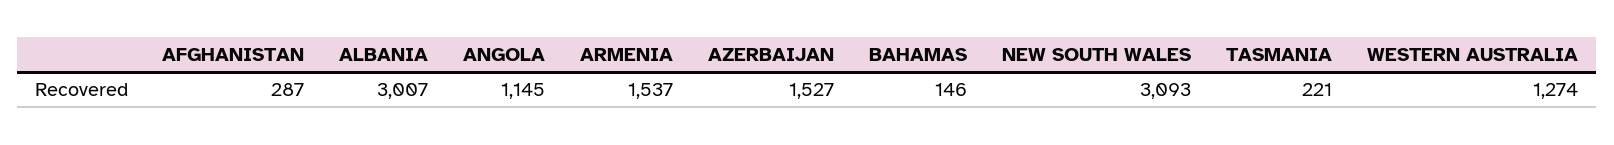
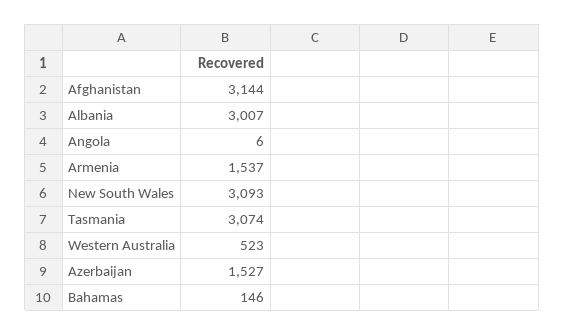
  {
-   "AFGHANISTAN": 287,
+   "AFGHANISTAN": 3144,
    "ALBANIA": 3007,
-   "ANGOLA": 1145,
+   "ANGOLA": 6,
    "ARMENIA": 1537,
    "AZERBAIJAN": 1527,
    "BAHAMAS": 146,
    "NEW SOUTH WALES": 3093,
-   "TASMANIA": 221,
+   "TASMANIA": 3074,
-   "WESTERN AUSTRALIA": 1274
+   "WESTERN AUSTRALIA": 523
  }

